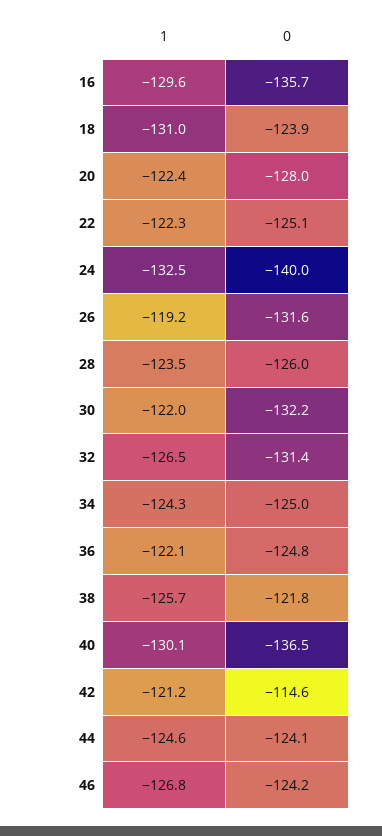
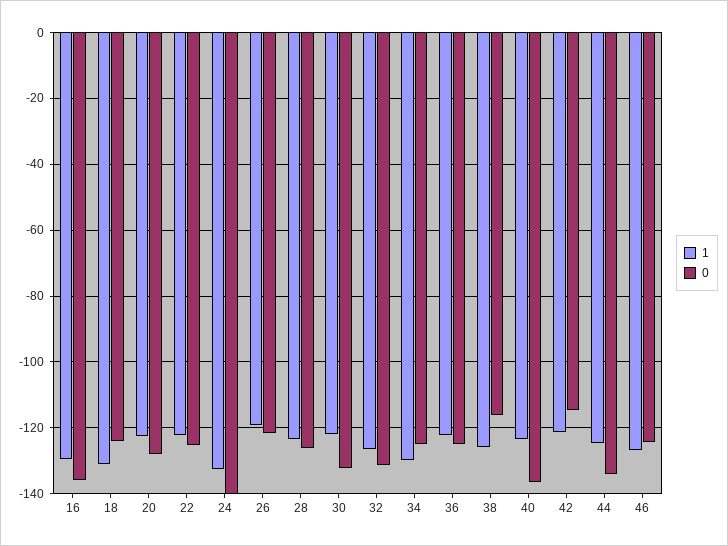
  {
    "1": {
      "16": -129.6,
      "18": -131,
      "20": -122.4,
      "22": -122.3,
      "24": -132.5,
      "26": -119.2,
      "28": -123.5,
      "30": -122,
      "32": -126.5,
-     "34": -124.3,
+     "34": -130,
      "36": -122.1,
      "38": -125.7,
-     "40": -130.1,
+     "40": -124,
      "42": -121.2,
      "44": -124.6,
      "46": -126.8
    },
    "0": {
      "16": -135.7,
      "18": -123.9,
      "20": -128,
      "22": -125.1,
      "24": -140,
-     "26": -131.6,
+     "26": -122,
      "28": -126,
      "30": -132.2,
      "32": -131.4,
      "34": -125,
      "36": -124.8,
-     "38": -121.8,
+     "38": -116,
      "40": -136.5,
      "42": -114.6,
-     "44": -124.1,
+     "44": -134,
      "46": -124.2
    }
  }

